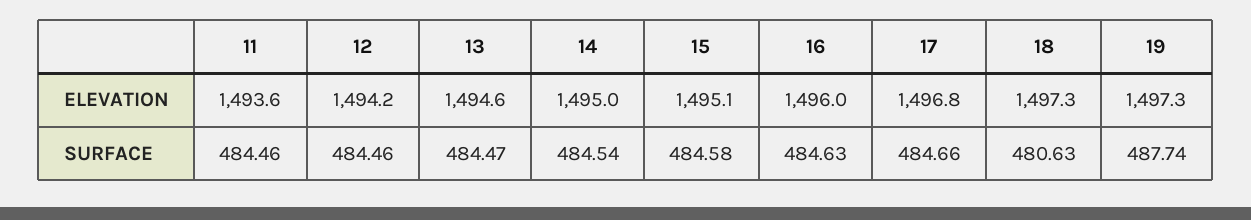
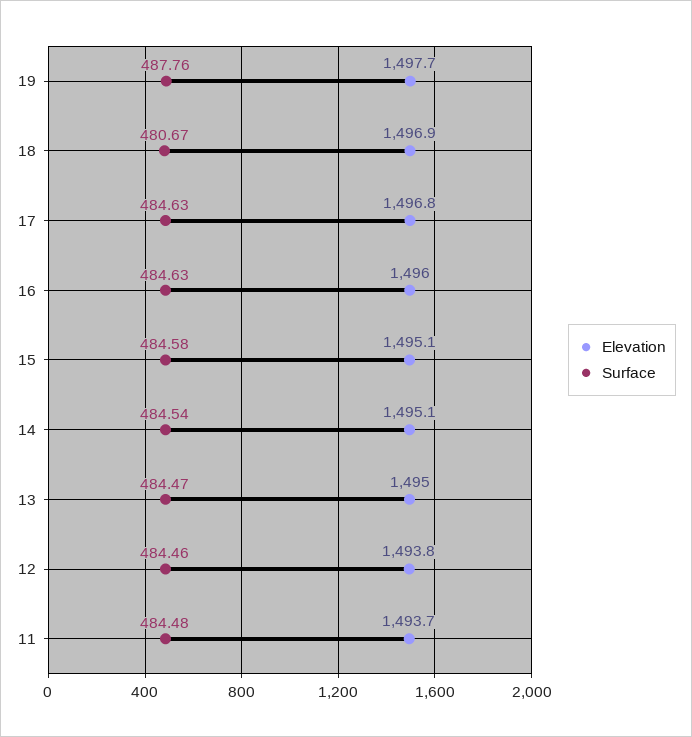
  {
    "ELEVATION": {
-     "11": 1493.6,
+     "11": 1493.7,
-     "12": 1494.2,
+     "12": 1493.8,
-     "13": 1494.6,
+     "13": 1495,
-     "14": 1495,
+     "14": 1495.1,
      "15": 1495.1,
      "16": 1496,
      "17": 1496.8,
-     "18": 1497.3,
+     "18": 1496.9,
-     "19": 1497.3
+     "19": 1497.7
    },
    "SURFACE": {
-     "11": 484.46,
+     "11": 484.48,
      "12": 484.46,
      "13": 484.47,
      "14": 484.54,
      "15": 484.58,
      "16": 484.63,
-     "17": 484.66,
+     "17": 484.63,
-     "18": 480.63,
+     "18": 480.67,
-     "19": 487.74
+     "19": 487.76
    }
  }

